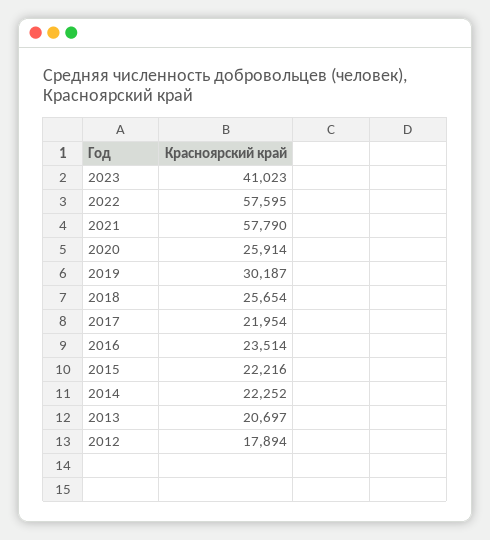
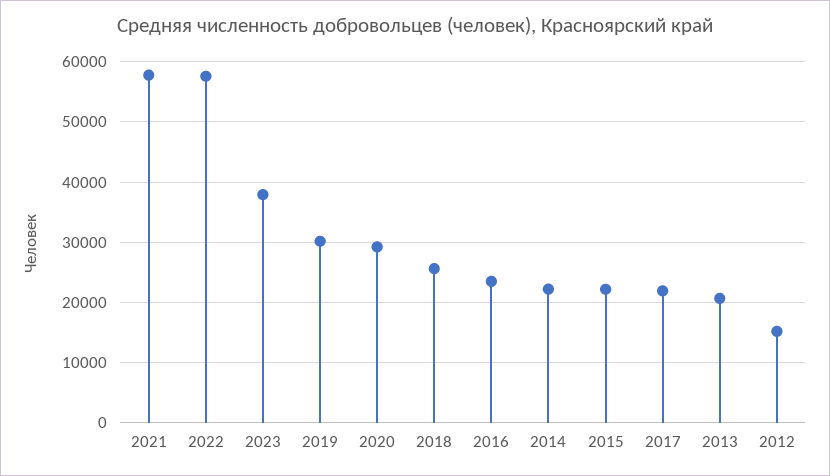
  {
-   "2023": 41023,
+   "2023": 38000,
    "2022": 57595,
    "2021": 57790,
-   "2020": 25914,
+   "2020": 29000,
    "2019": 30187,
    "2018": 25654,
    "2017": 21954,
    "2016": 23514,
    "2015": 22216,
    "2014": 22252,
    "2013": 20697,
-   "2012": 17894
+   "2012": 15000
  }

